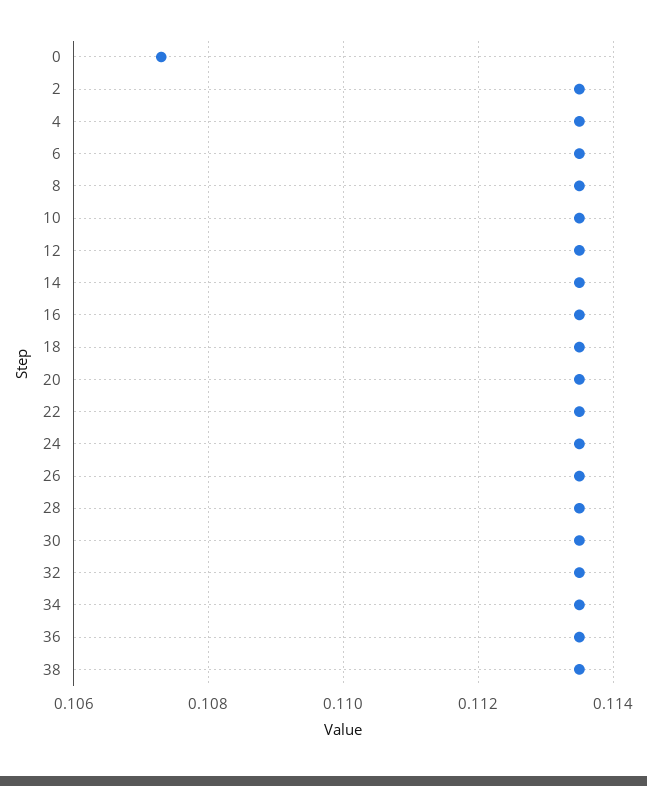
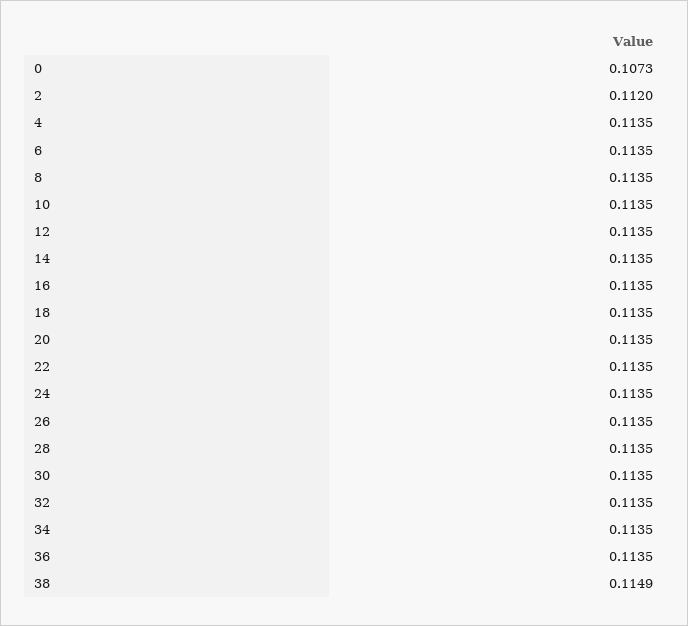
  {
    "0": 0.1073,
-   "2": 0.1135,
+   "2": 0.112,
    "4": 0.1135,
    "6": 0.1135,
    "8": 0.1135,
    "10": 0.1135,
    "12": 0.1135,
    "14": 0.1135,
    "16": 0.1135,
    "18": 0.1135,
    "20": 0.1135,
    "22": 0.1135,
    "24": 0.1135,
    "26": 0.1135,
    "28": 0.1135,
    "30": 0.1135,
    "32": 0.1135,
    "34": 0.1135,
    "36": 0.1135,
-   "38": 0.1135
+   "38": 0.1149
  }

